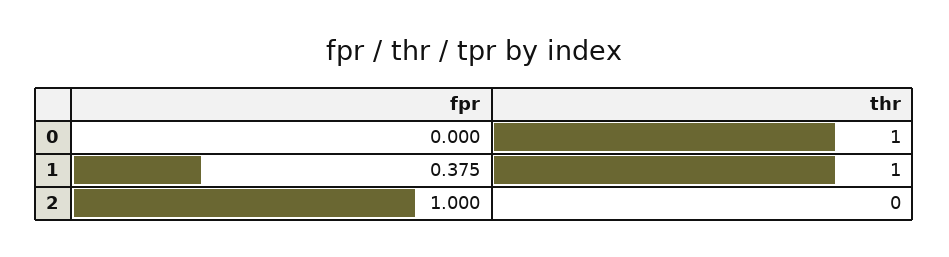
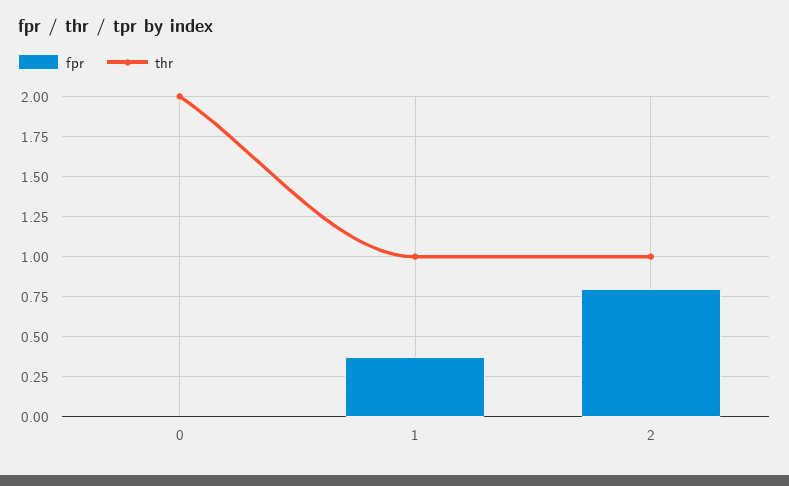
  {
    "fpr": {
      "0": 0,
      "1": 0.375,
-     "2": 1
+     "2": 0.8
    },
    "thr": {
-     "0": 1,
+     "0": 2,
      "1": 1,
-     "2": 0
+     "2": 1
    }
  }

